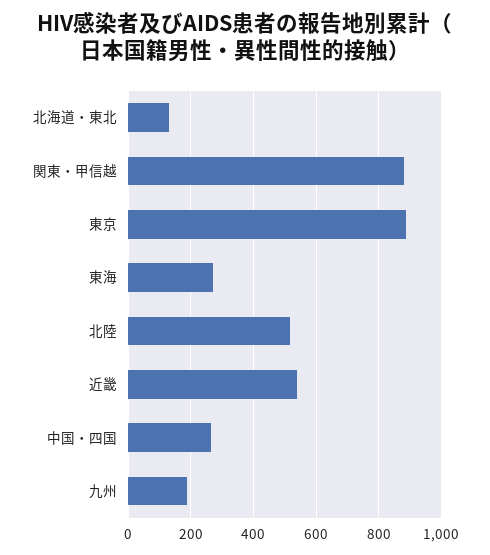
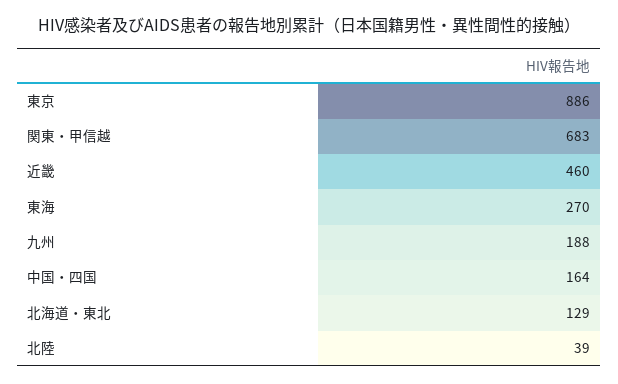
  {
    "北海道・東北": 129,
-   "関東・甲信越": 880,
+   "関東・甲信越": 683,
    "東京": 886,
    "東海": 270,
-   "北陸": 520,
+   "北陸": 39,
-   "近畿": 540,
+   "近畿": 460,
-   "中国・四国": 260,
+   "中国・四国": 164,
    "九州": 188
  }

